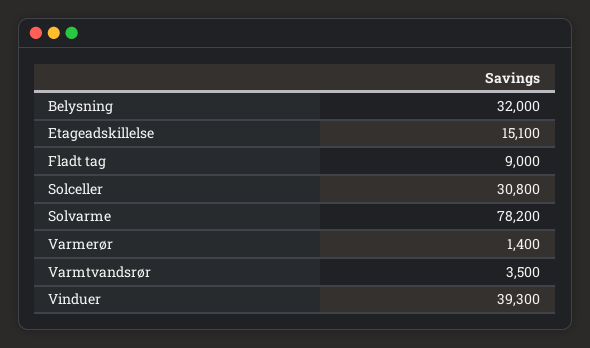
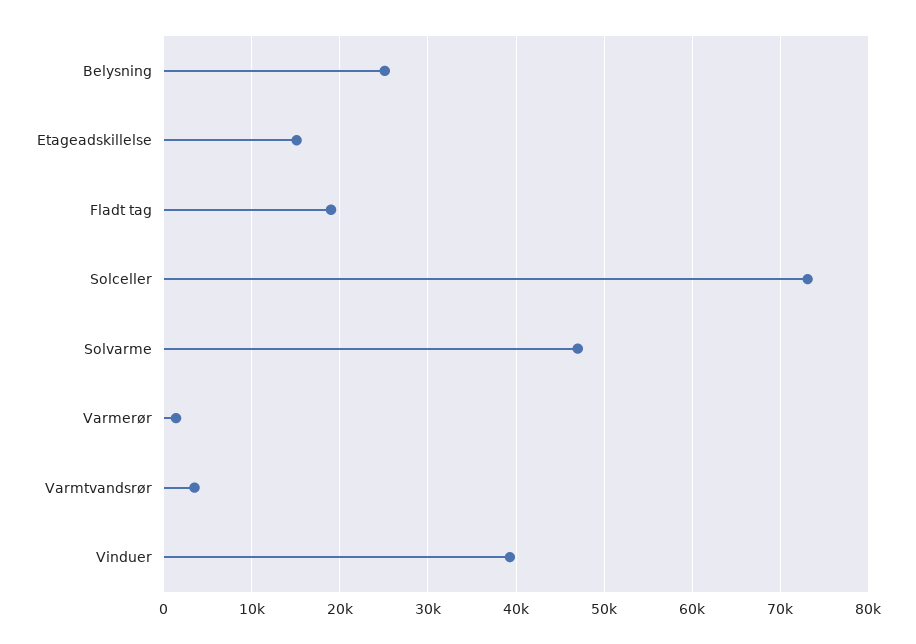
  {
-   "Belysning": 32000,
+   "Belysning": 25000,
    "Etageadskillelse": 15100,
-   "Fladt tag": 9000,
+   "Fladt tag": 19000,
-   "Solceller": 30800,
+   "Solceller": 73000,
-   "Solvarme": 78200,
+   "Solvarme": 47000,
    "Varmerør": 1400,
    "Varmtvandsrør": 3500,
    "Vinduer": 39300
  }

